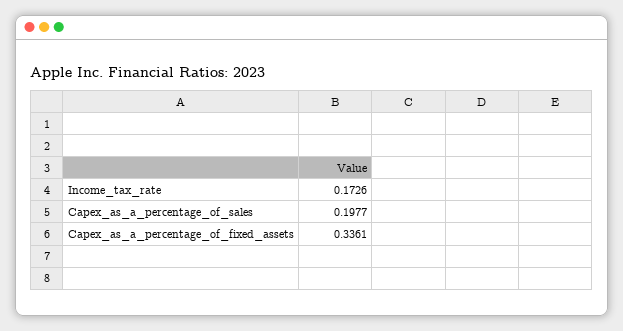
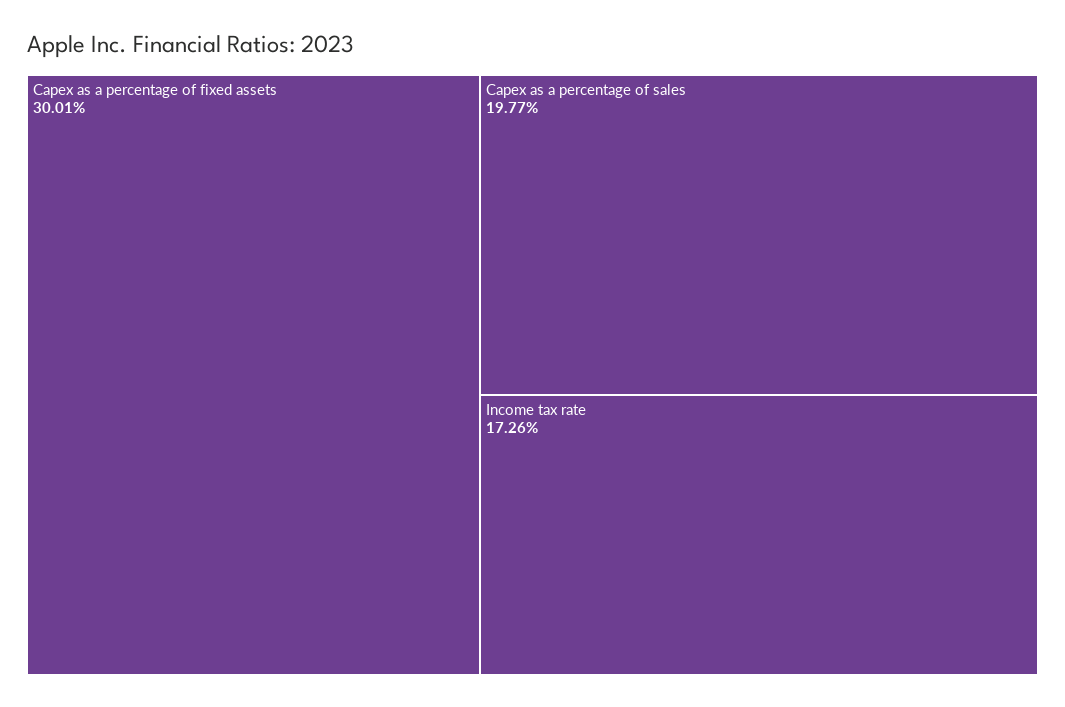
  {
    "Income_tax_rate": 0.1726,
    "Capex_as_a_percentage_of_sales": 0.1977,
-   "Capex_as_a_percentage_of_fixed_assets": 0.3361
+   "Capex_as_a_percentage_of_fixed_assets": 0.3001
  }

